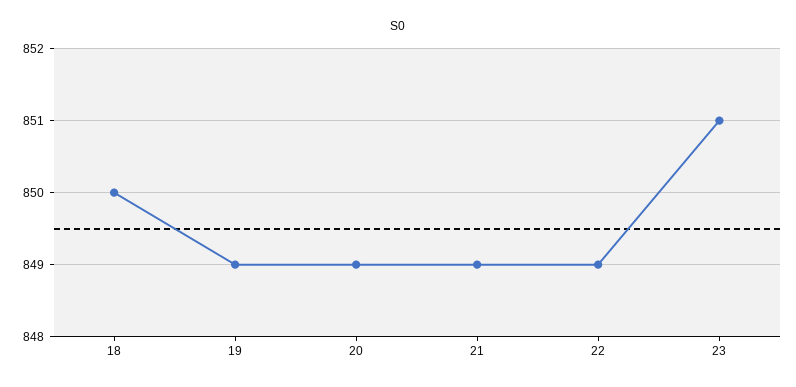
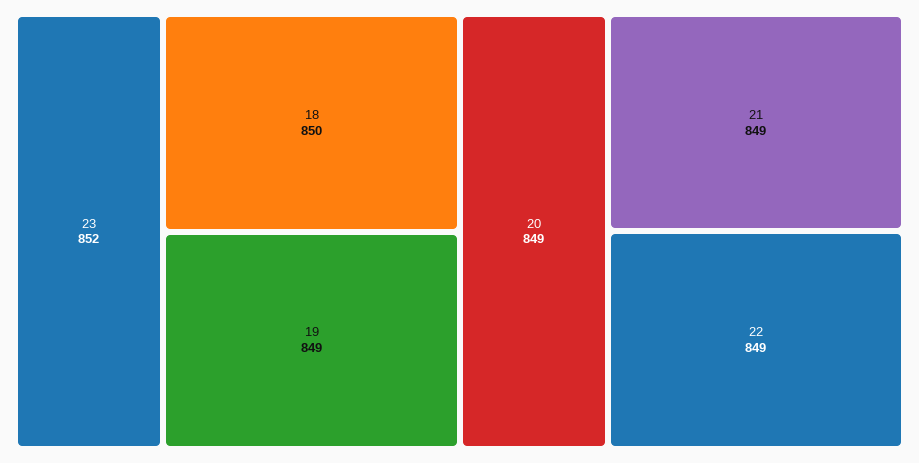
  {
    "18": 850,
    "19": 849,
    "20": 849,
    "21": 849,
    "22": 849,
-   "23": 851
+   "23": 852
  }

